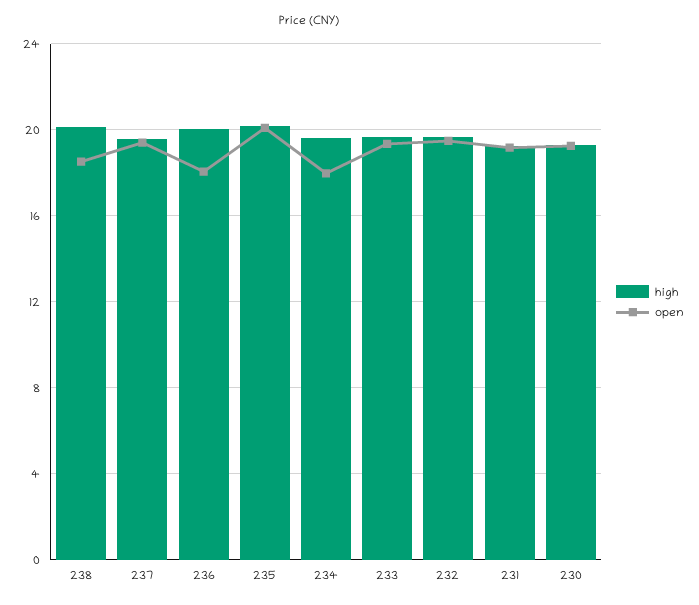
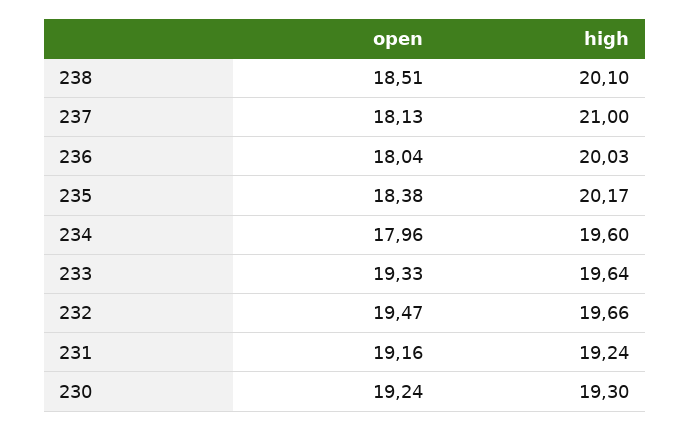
  {
    "high": {
      "238": 20.1,
-     "237": 19.5,
+     "237": 21,
      "236": 20.03,
      "235": 20.17,
      "234": 19.6,
      "233": 19.64,
      "232": 19.66,
      "231": 19.24,
      "230": 19.3
    },
    "open": {
      "238": 18.51,
-     "237": 19.5,
+     "237": 18.13,
      "236": 18.04,
-     "235": 20,
+     "235": 18.38,
      "234": 17.96,
      "233": 19.33,
      "232": 19.47,
      "231": 19.16,
      "230": 19.24
    }
  }

